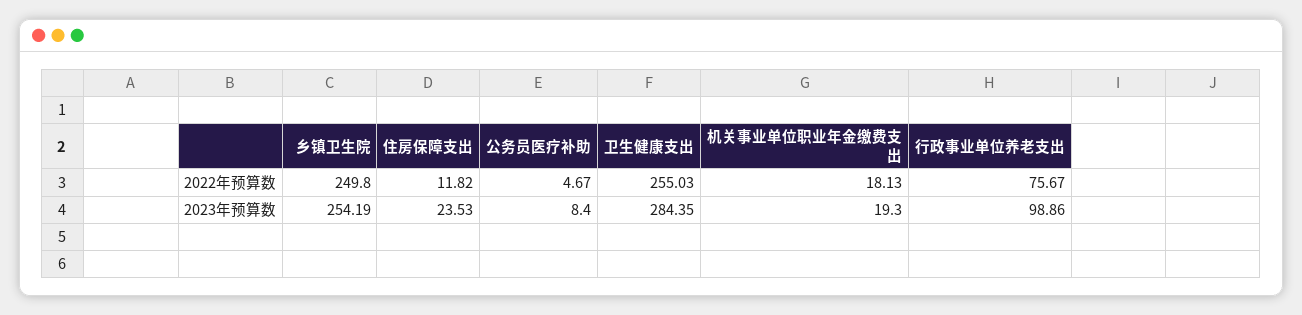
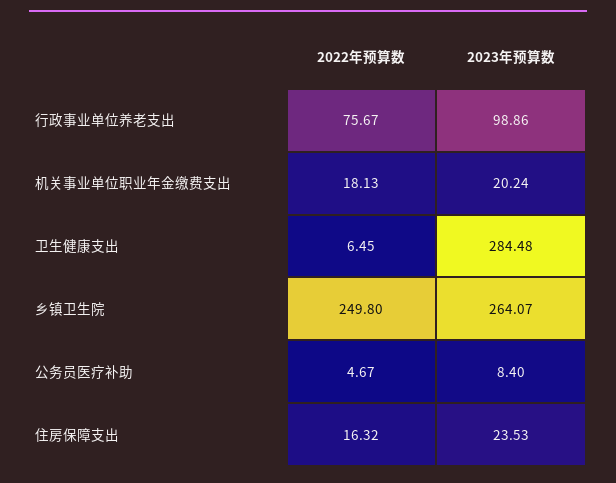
  {
    "乡镇卫生院": {
      "2022年预算数": 249.8,
-     "2023年预算数": 254.19
+     "2023年预算数": 264.07
    },
    "住房保障支出": {
-     "2022年预算数": 11.82,
+     "2022年预算数": 16.32,
      "2023年预算数": 23.53
    },
    "公务员医疗补助": {
      "2022年预算数": 4.67,
      "2023年预算数": 8.4
    },
    "卫生健康支出": {
-     "2022年预算数": 255.03,
+     "2022年预算数": 6.45,
-     "2023年预算数": 284.35
+     "2023年预算数": 284.48
    },
    "机关事业单位职业年金缴费支出": {
      "2022年预算数": 18.13,
-     "2023年预算数": 19.3
+     "2023年预算数": 20.24
    },
    "行政事业单位养老支出": {
      "2022年预算数": 75.67,
      "2023年预算数": 98.86
    }
  }

